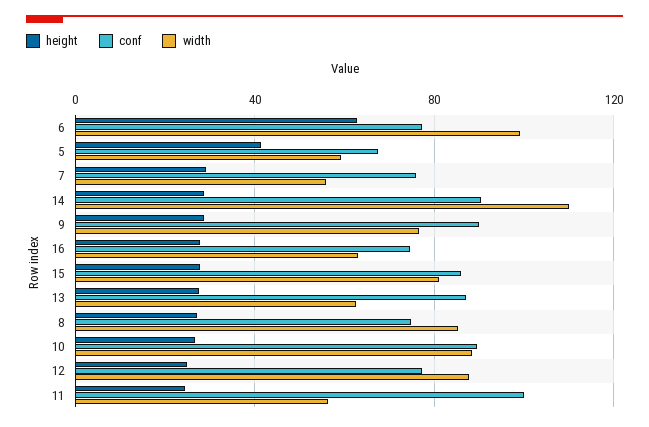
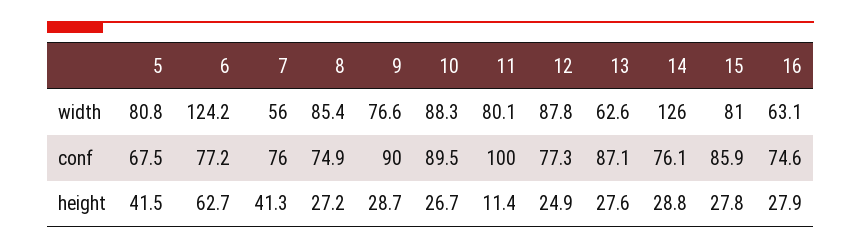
  {
    "height": {
      "6": 62.7,
      "5": 41.5,
-     "7": 30,
+     "7": 41.3,
      "14": 28.8,
      "9": 28.7,
      "16": 27.9,
      "15": 27.8,
      "13": 27.6,
      "8": 27.2,
      "10": 26.7,
      "12": 24.9,
-     "11": 25
+     "11": 11.4
    },
    "conf": {
      "6": 77.2,
      "5": 67.5,
      "7": 76,
-     "14": 90,
+     "14": 76.1,
      "9": 90,
      "16": 74.6,
      "15": 85.9,
      "13": 87.1,
      "8": 74.9,
      "10": 89.5,
      "12": 77.3,
      "11": 100
    },
    "width": {
-     "6": 100,
+     "6": 124.2,
-     "5": 60,
+     "5": 80.8,
      "7": 56,
-     "14": 110,
+     "14": 126,
      "9": 76.6,
      "16": 63.1,
      "15": 81,
      "13": 62.6,
      "8": 85.4,
      "10": 88.3,
      "12": 87.8,
-     "11": 55
+     "11": 80.1
    }
  }

